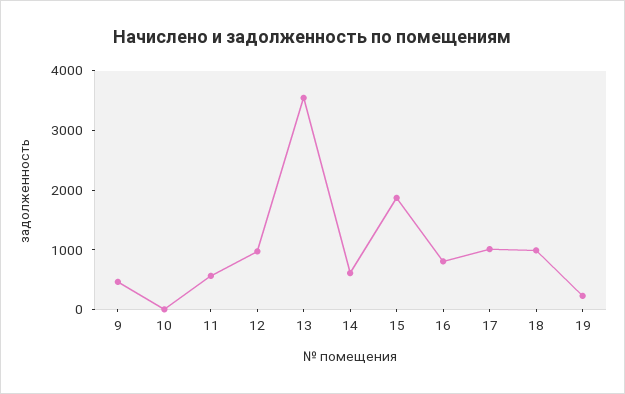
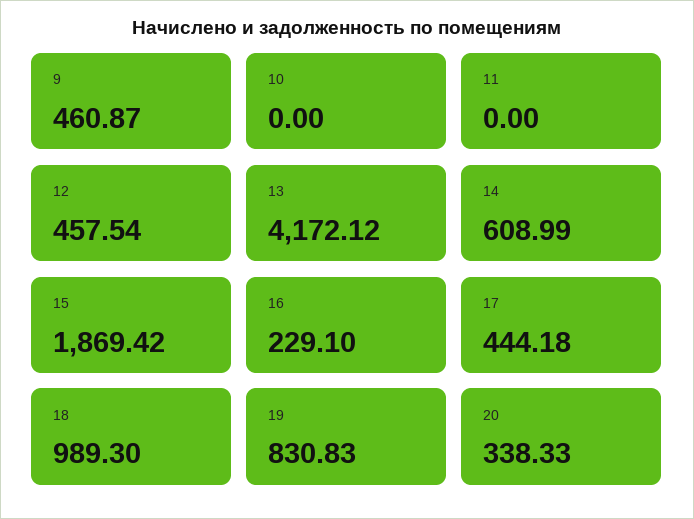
  {
    "9": 460.87,
    "10": 0,
-   "11": 600,
+   "11": 0,
-   "12": 1000,
+   "12": 457.54,
-   "13": 3600,
+   "13": 4172.12,
    "14": 608.99,
    "15": 1869.42,
-   "16": 800,
+   "16": 229.1,
-   "17": 1000,
+   "17": 444.18,
    "18": 989.3,
-   "19": 200
+   "19": 830.83,
+   "20": 338.33
  }

